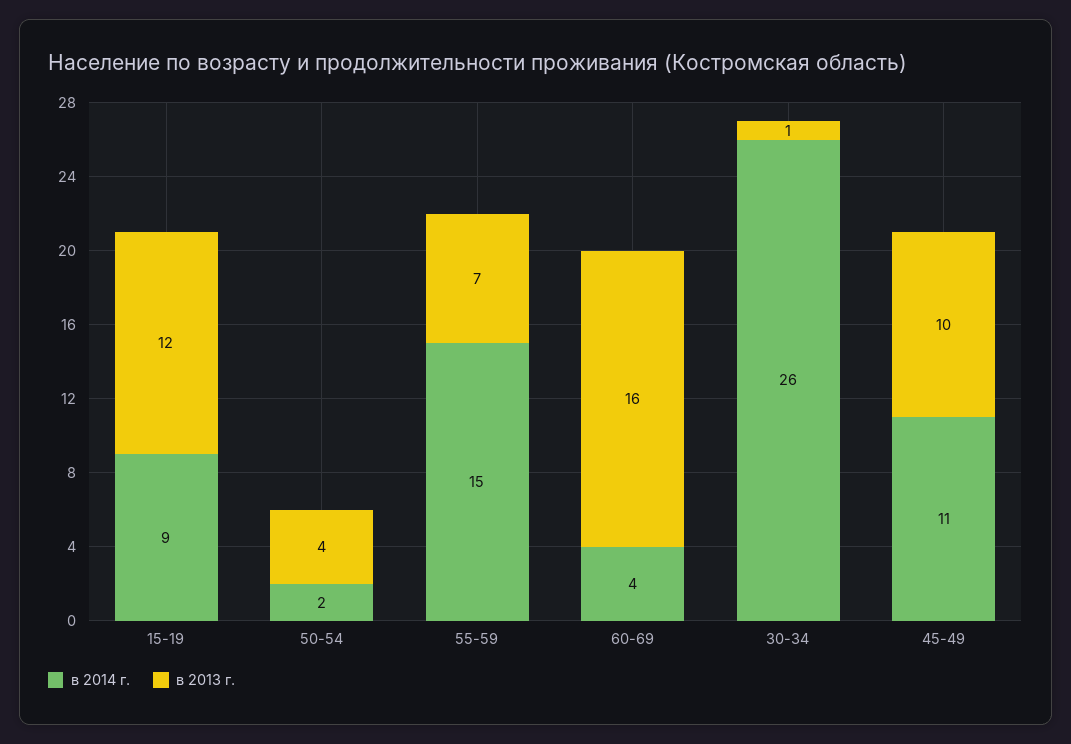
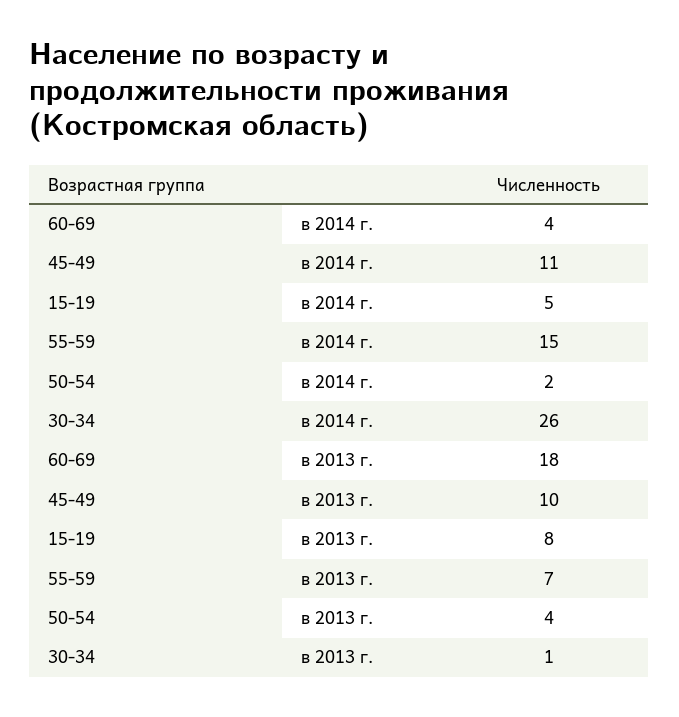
  {
    "в 2014 г.": {
-     "15-19": 9,
+     "15-19": 5,
      "50-54": 2,
      "55-59": 15,
      "60-69": 4,
      "30-34": 26,
      "45-49": 11
    },
    "в 2013 г.": {
-     "15-19": 12,
+     "15-19": 8,
      "50-54": 4,
      "55-59": 7,
-     "60-69": 16,
+     "60-69": 18,
      "30-34": 1,
      "45-49": 10
    }
  }

